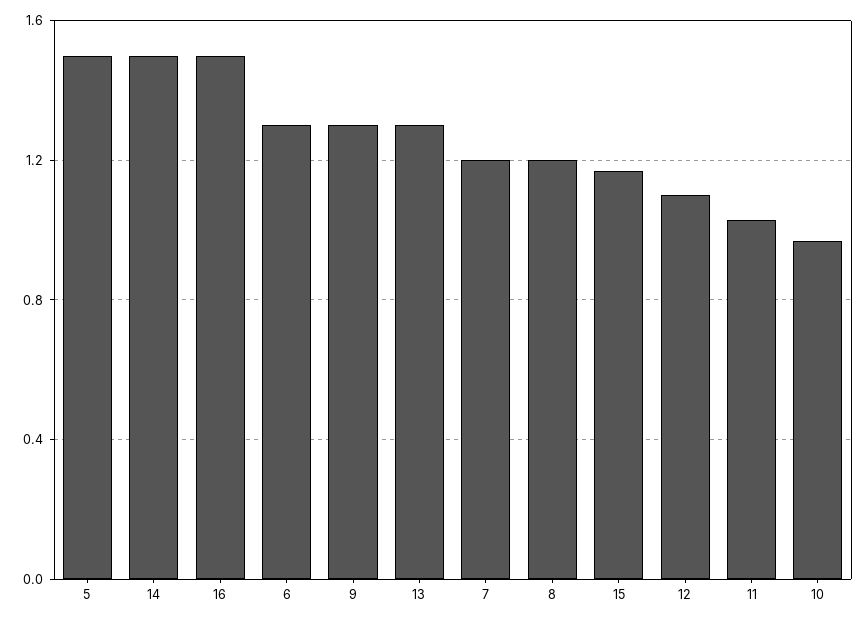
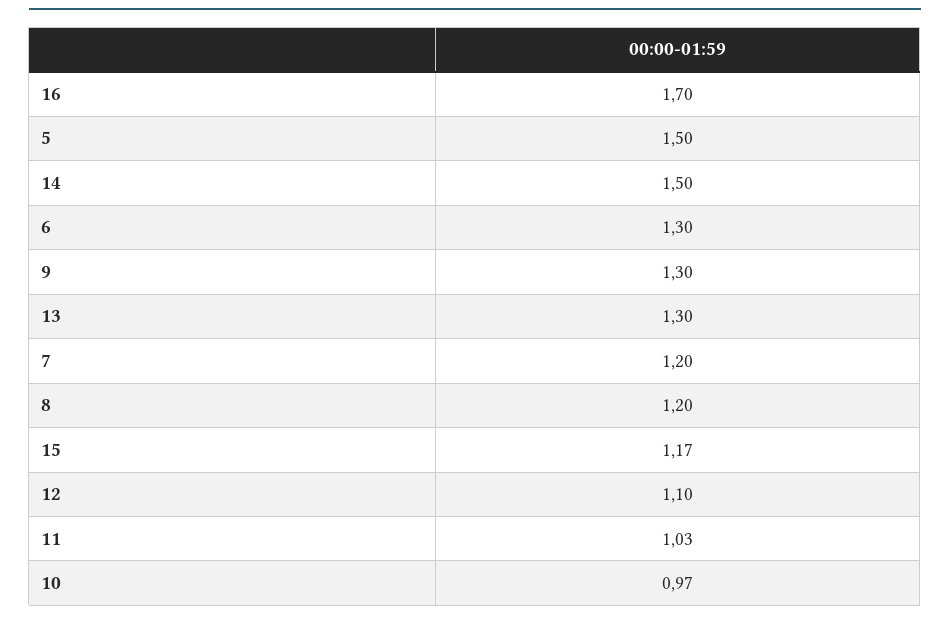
  {
    "5": 1.5,
    "14": 1.5,
-   "16": 1.5,
+   "16": 1.7,
    "6": 1.3,
    "9": 1.3,
    "13": 1.3,
    "7": 1.2,
    "8": 1.2,
    "15": 1.17,
    "12": 1.1,
    "11": 1.03,
    "10": 0.97
  }

